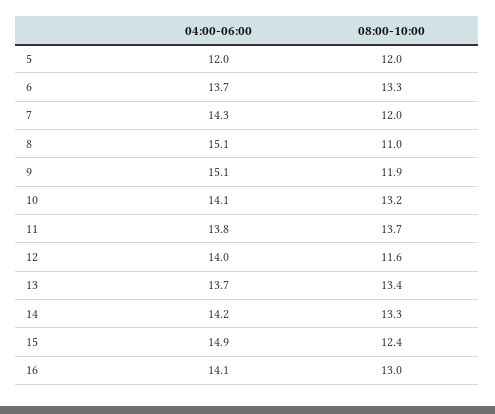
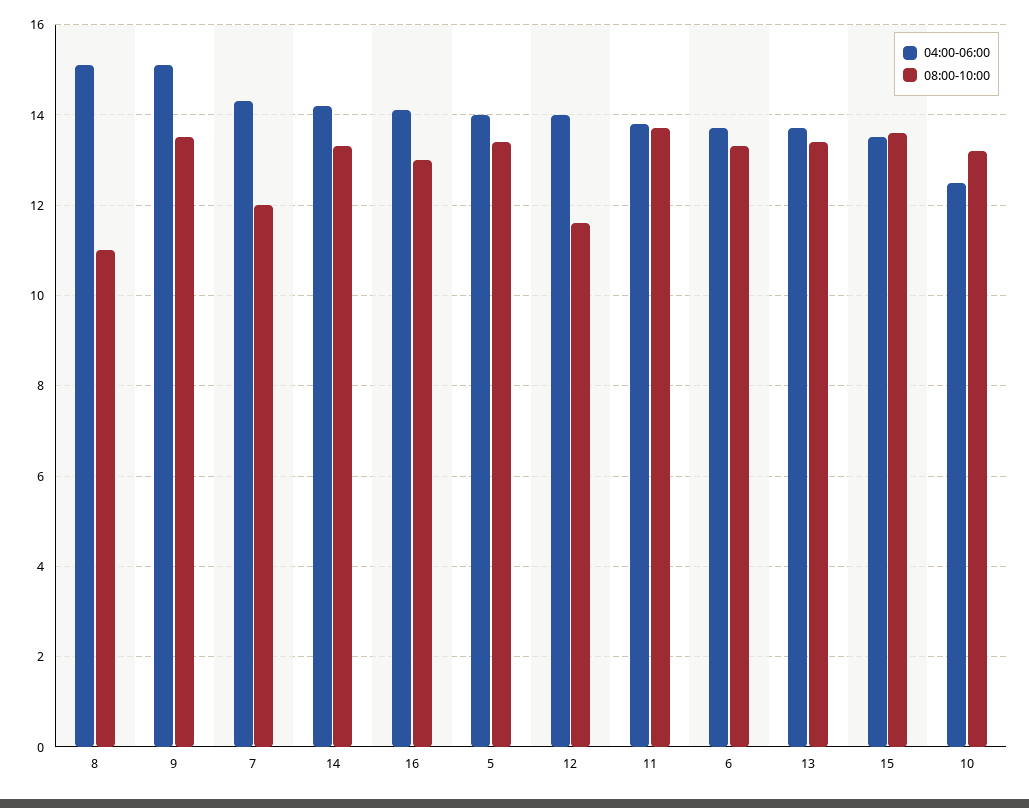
  {
    "04:00-06:00": {
-     "5": 12,
+     "5": 14,
      "6": 13.7,
      "7": 14.3,
      "8": 15.1,
      "9": 15.1,
-     "10": 14.1,
+     "10": 12.5,
      "11": 13.8,
      "12": 14,
      "13": 13.7,
      "14": 14.2,
-     "15": 14.9,
+     "15": 13.5,
      "16": 14.1
    },
    "08:00-10:00": {
-     "5": 12,
+     "5": 13.5,
      "6": 13.3,
      "7": 12,
      "8": 11,
-     "9": 11.9,
+     "9": 13.5,
      "10": 13.2,
      "11": 13.7,
      "12": 11.6,
      "13": 13.4,
      "14": 13.3,
-     "15": 12.4,
+     "15": 13.5,
      "16": 13
    }
  }

